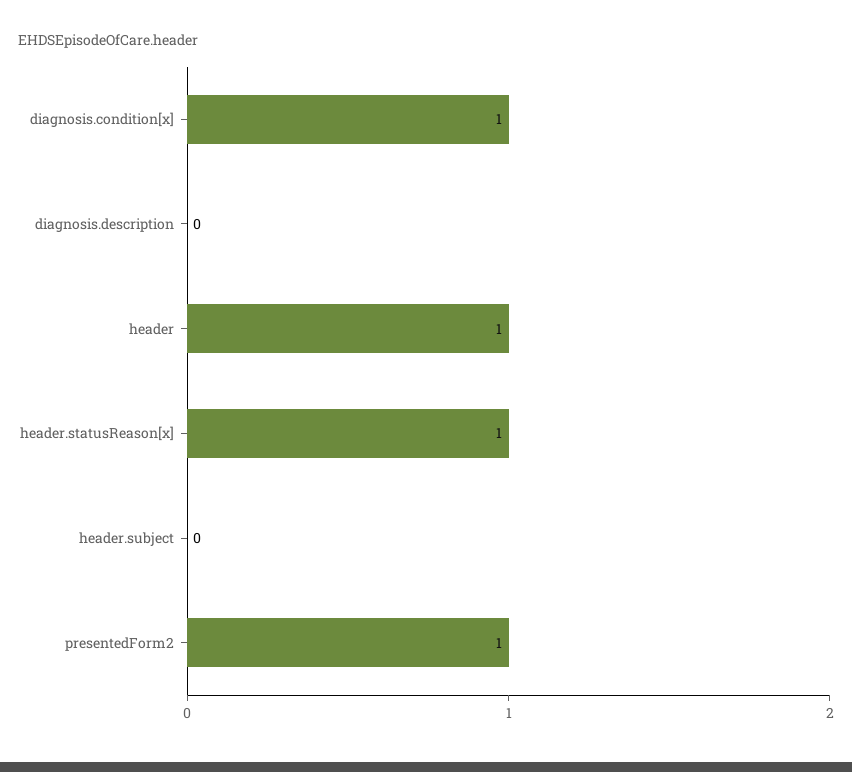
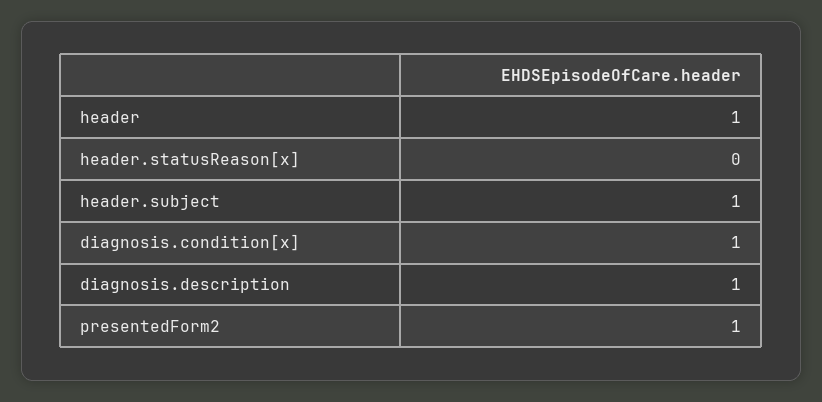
  {
    "diagnosis.condition[x]": 1,
-   "diagnosis.description": 0,
+   "diagnosis.description": 1,
    "header": 1,
-   "header.statusReason[x]": 1,
+   "header.statusReason[x]": 0,
-   "header.subject": 0,
+   "header.subject": 1,
    "presentedForm2": 1
  }

